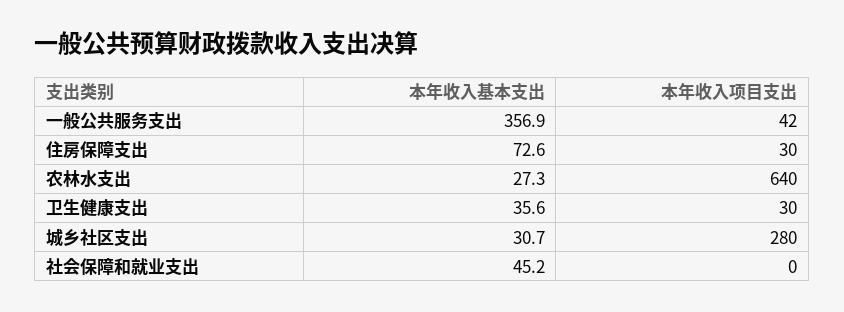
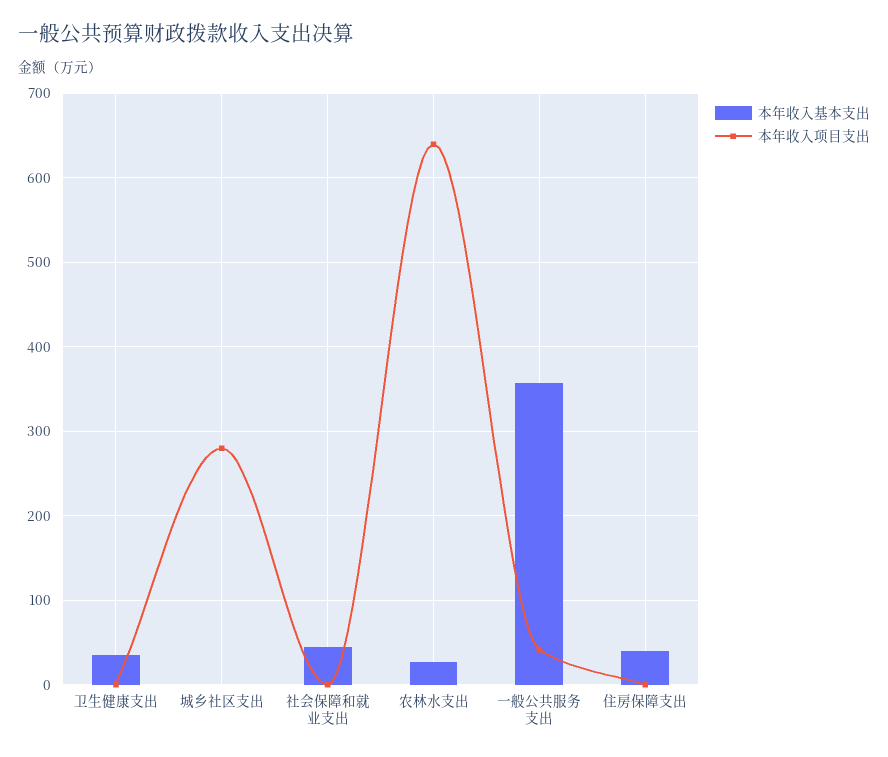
  {
    "本年收入基本支出": {
      "一般公共服务支出": 356.9,
-     "住房保障支出": 72.6,
+     "住房保障支出": 40,
      "农林水支出": 27.3,
      "卫生健康支出": 35.6,
-     "城乡社区支出": 30.7,
+     "城乡社区支出": 0,
      "社会保障和就业支出": 45.2
    },
    "本年收入项目支出": {
      "一般公共服务支出": 42,
-     "住房保障支出": 30,
+     "住房保障支出": 0,
      "农林水支出": 640,
-     "卫生健康支出": 30,
+     "卫生健康支出": 0,
      "城乡社区支出": 280,
      "社会保障和就业支出": 0
    }
  }

